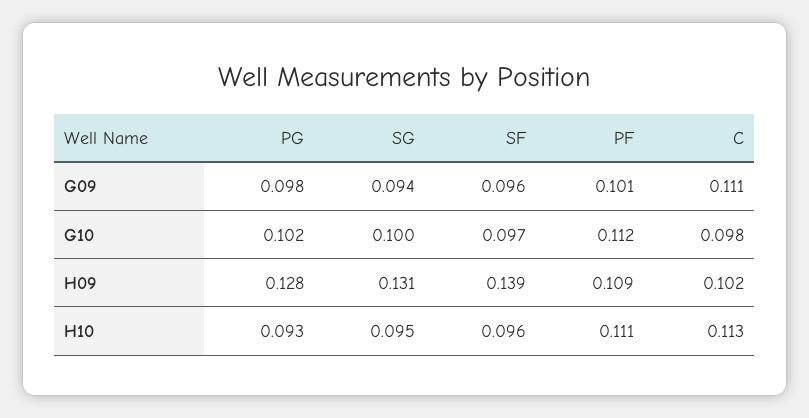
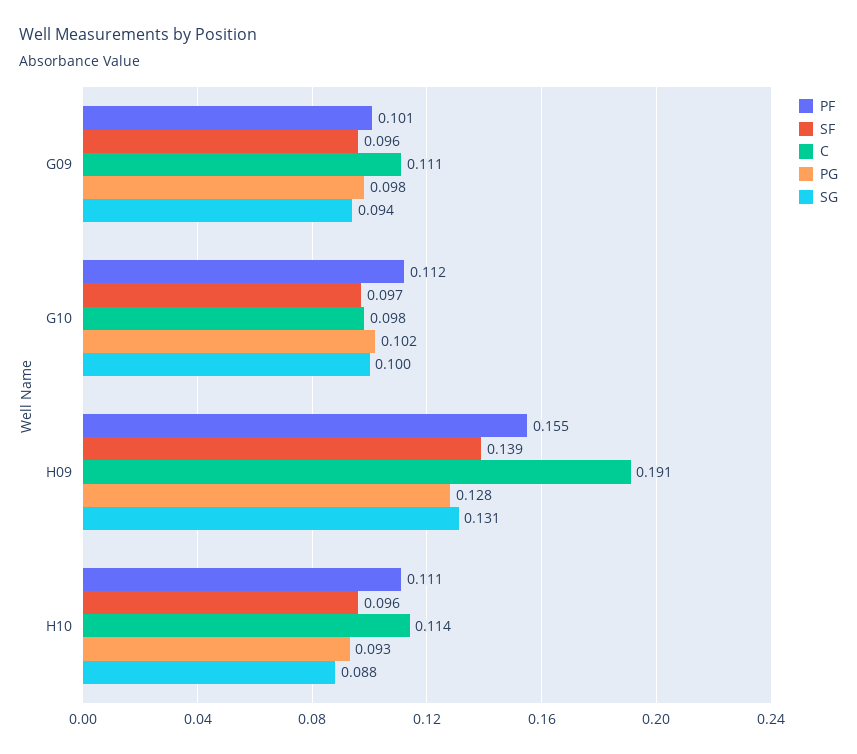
  {
    "PG": {
      "G09": 0.098,
      "G10": 0.102,
      "H09": 0.128,
      "H10": 0.093
    },
    "SG": {
      "G09": 0.094,
      "G10": 0.1,
      "H09": 0.131,
-     "H10": 0.095
+     "H10": 0.088
    },
    "SF": {
      "G09": 0.096,
      "G10": 0.097,
      "H09": 0.139,
      "H10": 0.096
    },
    "PF": {
      "G09": 0.101,
      "G10": 0.112,
-     "H09": 0.109,
+     "H09": 0.155,
      "H10": 0.111
    },
    "C": {
      "G09": 0.111,
      "G10": 0.098,
-     "H09": 0.102,
+     "H09": 0.191,
-     "H10": 0.113
+     "H10": 0.114
    }
  }

